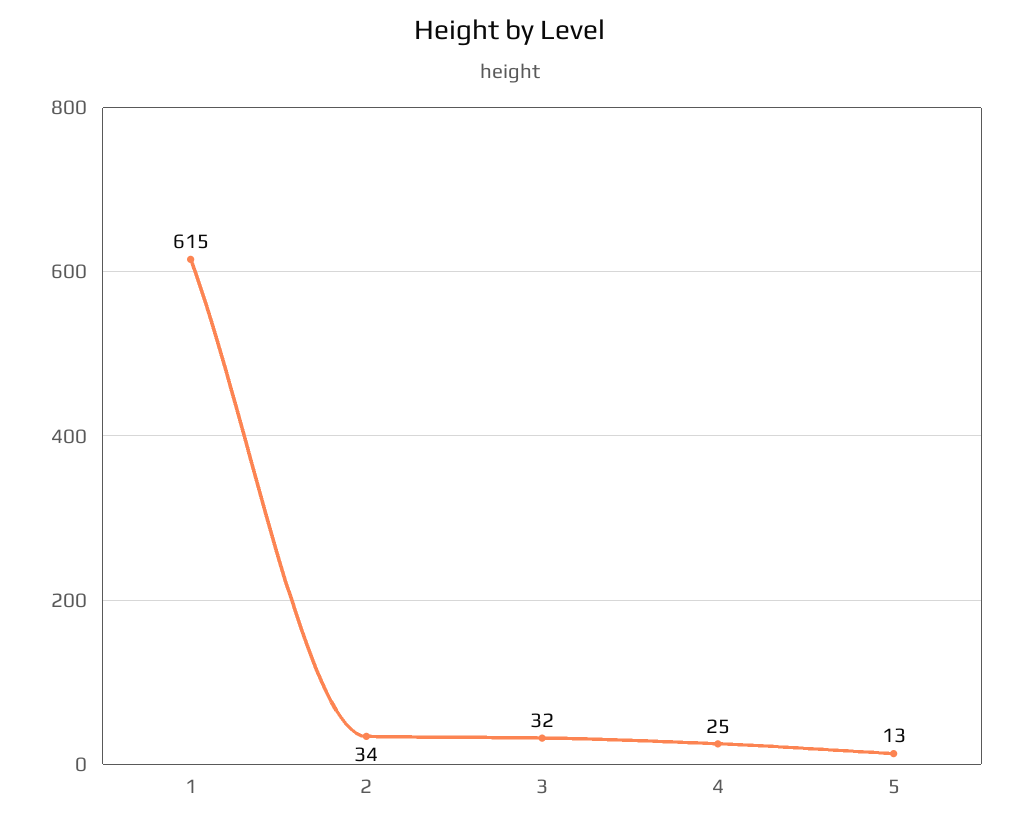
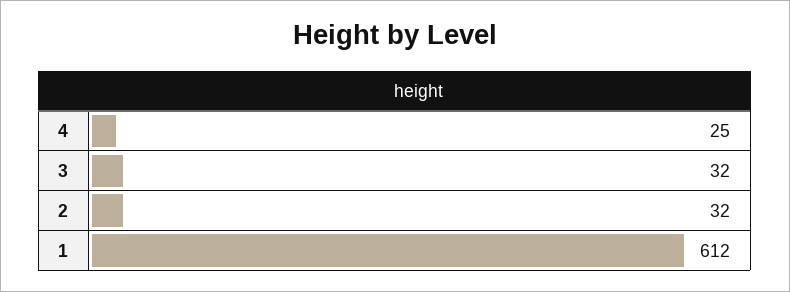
  {
-   "1": 615,
+   "1": 612,
-   "2": 34,
+   "2": 32,
    "3": 32,
-   "4": 25,
+   "4": 25
-   "5": 13
  }

